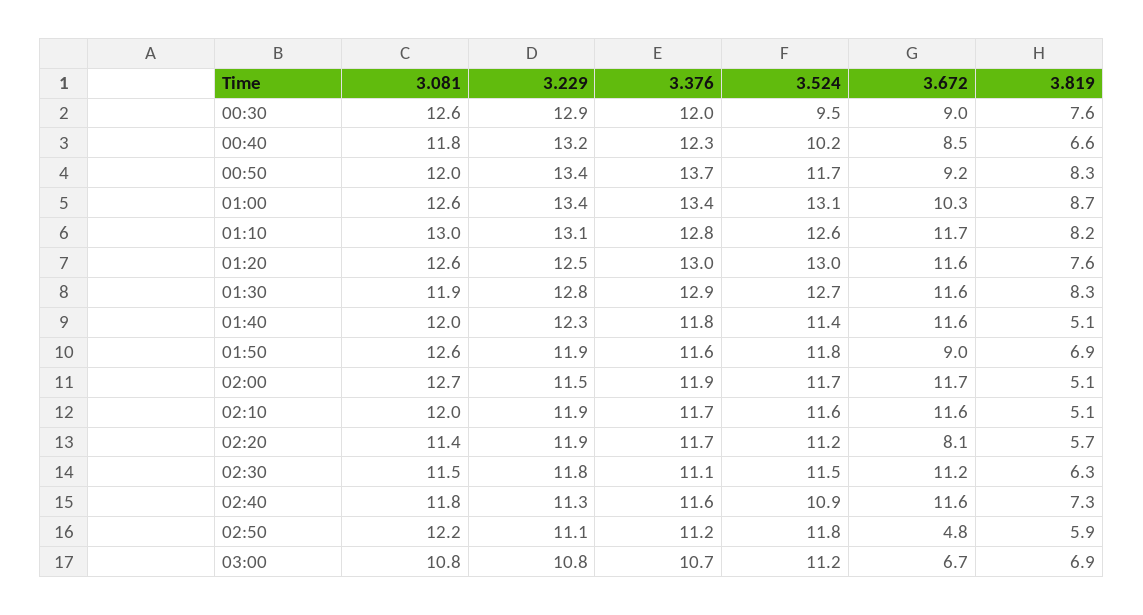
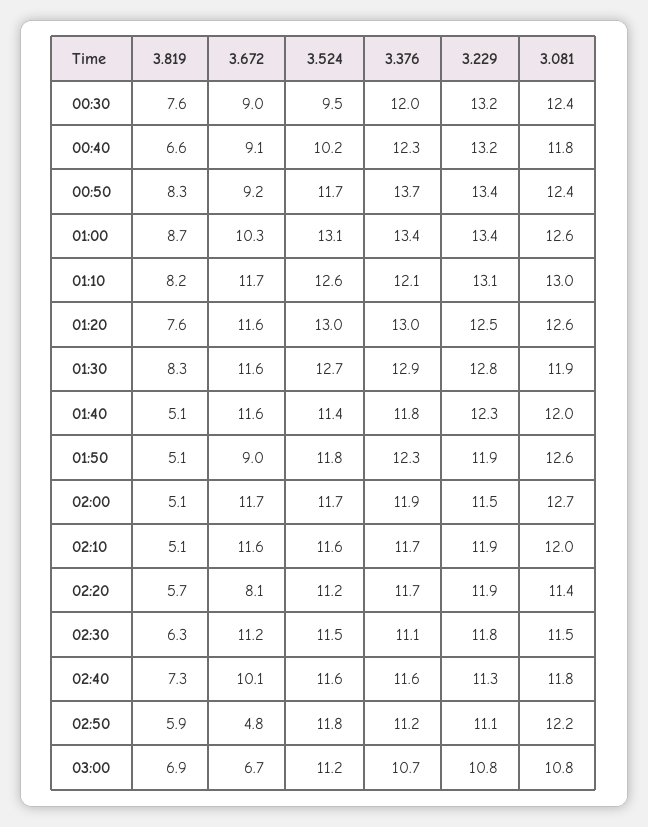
  {
    "3.081": {
-     "00:30": 12.6,
+     "00:30": 12.4,
      "00:40": 11.8,
-     "00:50": 12,
+     "00:50": 12.4,
      "01:00": 12.6,
      "01:10": 13,
      "01:20": 12.6,
      "01:30": 11.9,
      "01:40": 12,
      "01:50": 12.6,
      "02:00": 12.7,
      "02:10": 12,
      "02:20": 11.4,
      "02:30": 11.5,
      "02:40": 11.8,
      "02:50": 12.2,
      "03:00": 10.8
    },
    "3.229": {
-     "00:30": 12.9,
+     "00:30": 13.2,
      "00:40": 13.2,
      "00:50": 13.4,
      "01:00": 13.4,
      "01:10": 13.1,
      "01:20": 12.5,
      "01:30": 12.8,
      "01:40": 12.3,
      "01:50": 11.9,
      "02:00": 11.5,
      "02:10": 11.9,
      "02:20": 11.9,
      "02:30": 11.8,
      "02:40": 11.3,
      "02:50": 11.1,
      "03:00": 10.8
    },
    "3.376": {
      "00:30": 12,
      "00:40": 12.3,
      "00:50": 13.7,
      "01:00": 13.4,
-     "01:10": 12.8,
+     "01:10": 12.1,
      "01:20": 13,
      "01:30": 12.9,
      "01:40": 11.8,
-     "01:50": 11.6,
+     "01:50": 12.3,
      "02:00": 11.9,
      "02:10": 11.7,
      "02:20": 11.7,
      "02:30": 11.1,
      "02:40": 11.6,
      "02:50": 11.2,
      "03:00": 10.7
    },
    "3.524": {
      "00:30": 9.5,
      "00:40": 10.2,
      "00:50": 11.7,
      "01:00": 13.1,
      "01:10": 12.6,
      "01:20": 13,
      "01:30": 12.7,
      "01:40": 11.4,
      "01:50": 11.8,
      "02:00": 11.7,
      "02:10": 11.6,
      "02:20": 11.2,
      "02:30": 11.5,
-     "02:40": 10.9,
+     "02:40": 11.6,
      "02:50": 11.8,
      "03:00": 11.2
    },
    "3.672": {
      "00:30": 9,
-     "00:40": 8.5,
+     "00:40": 9.1,
      "00:50": 9.2,
      "01:00": 10.3,
      "01:10": 11.7,
      "01:20": 11.6,
      "01:30": 11.6,
      "01:40": 11.6,
      "01:50": 9,
      "02:00": 11.7,
      "02:10": 11.6,
      "02:20": 8.1,
      "02:30": 11.2,
-     "02:40": 11.6,
+     "02:40": 10.1,
      "02:50": 4.8,
      "03:00": 6.7
    },
    "3.819": {
      "00:30": 7.6,
      "00:40": 6.6,
      "00:50": 8.3,
      "01:00": 8.7,
      "01:10": 8.2,
      "01:20": 7.6,
      "01:30": 8.3,
      "01:40": 5.1,
-     "01:50": 6.9,
+     "01:50": 5.1,
      "02:00": 5.1,
      "02:10": 5.1,
      "02:20": 5.7,
      "02:30": 6.3,
      "02:40": 7.3,
      "02:50": 5.9,
      "03:00": 6.9
    }
  }

